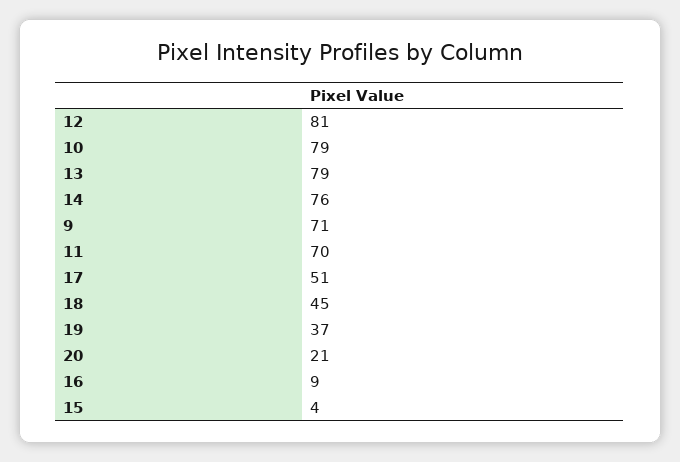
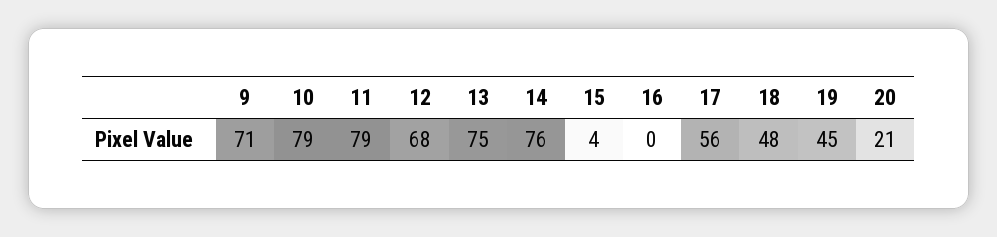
  {
-   "12": 81,
+   "12": 68,
    "10": 79,
-   "13": 79,
+   "13": 75,
    "14": 76,
    "9": 71,
-   "11": 70,
+   "11": 79,
-   "17": 51,
+   "17": 56,
-   "18": 45,
+   "18": 48,
-   "19": 37,
+   "19": 45,
    "20": 21,
-   "16": 9,
+   "16": 0,
    "15": 4
  }

